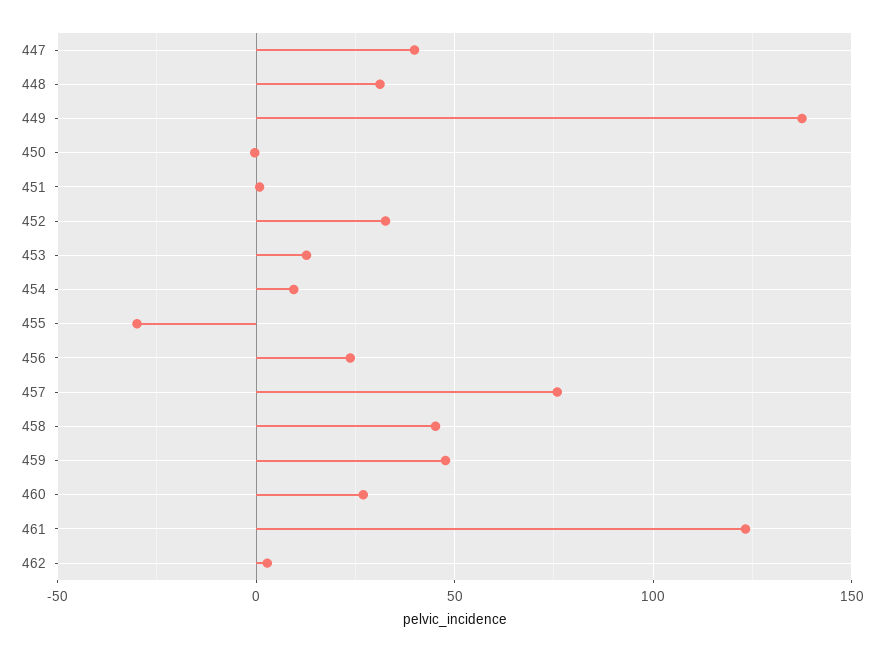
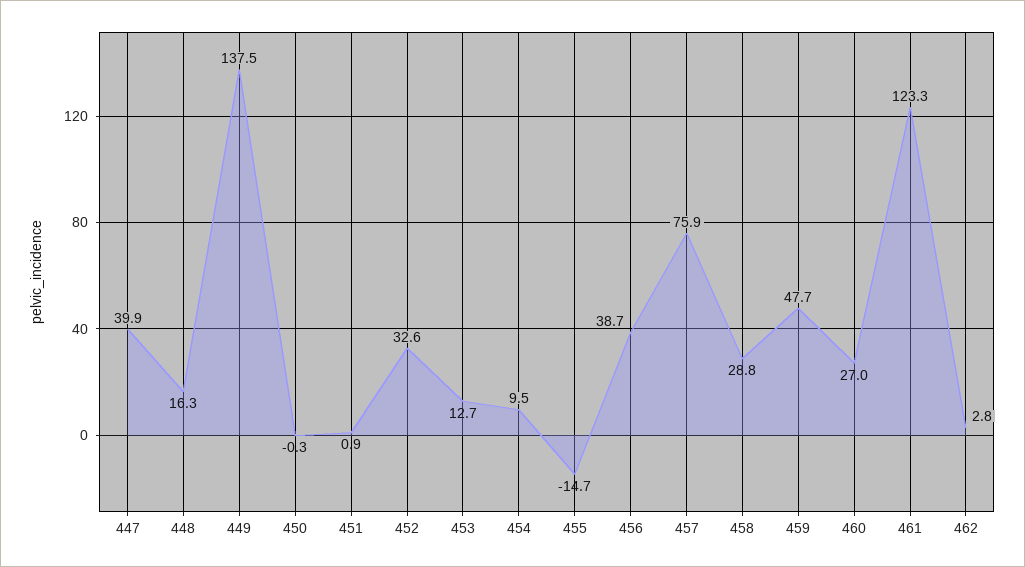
  {
    "447": 39.9,
-   "448": 30,
+   "448": 16.3,
    "449": 137.5,
    "450": -0.3,
    "451": 0.9,
    "452": 32.6,
    "453": 12.7,
    "454": 9.5,
-   "455": -30,
+   "455": -14.7,
-   "456": 25,
+   "456": 38.7,
    "457": 75.9,
-   "458": 45,
+   "458": 28.8,
    "459": 47.7,
    "460": 27,
    "461": 123.3,
    "462": 2.8
  }

